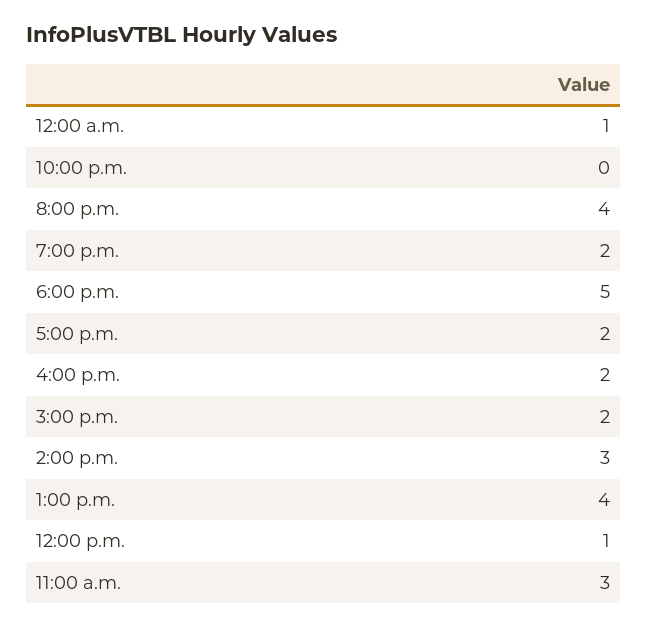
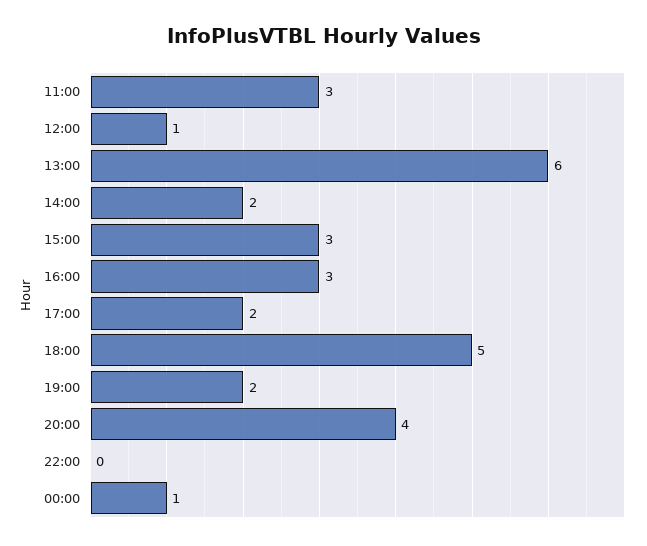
  {
    "12:00 a.m.": 1,
    "10:00 p.m.": 0,
    "8:00 p.m.": 4,
    "7:00 p.m.": 2,
    "6:00 p.m.": 5,
    "5:00 p.m.": 2,
-   "4:00 p.m.": 2,
+   "4:00 p.m.": 3,
-   "3:00 p.m.": 2,
+   "3:00 p.m.": 3,
-   "2:00 p.m.": 3,
+   "2:00 p.m.": 2,
-   "1:00 p.m.": 4,
+   "1:00 p.m.": 6,
    "12:00 p.m.": 1,
    "11:00 a.m.": 3
  }

